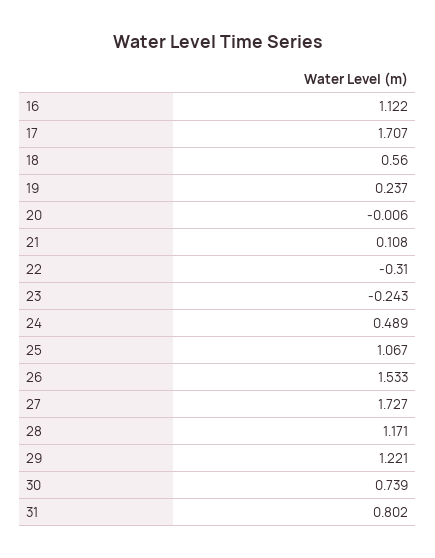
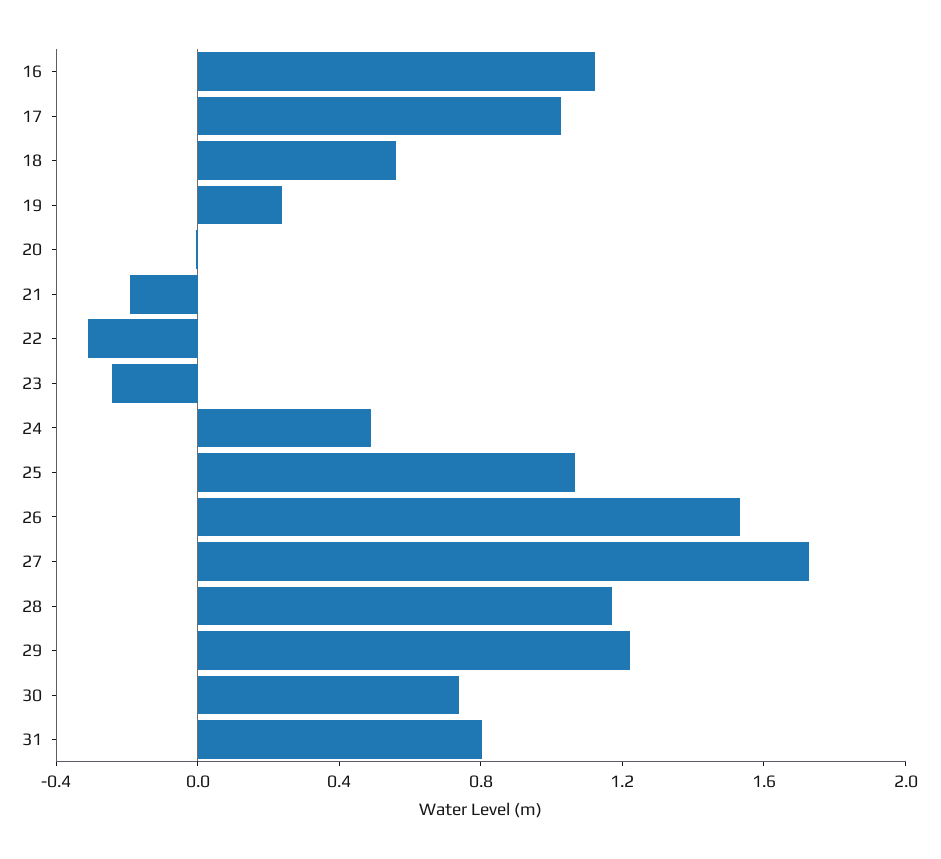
  {
    "16": 1.122,
-   "17": 1.707,
+   "17": 1,
    "18": 0.56,
    "19": 0.237,
    "20": -0.006,
-   "21": 0.108,
+   "21": -0.2,
    "22": -0.31,
    "23": -0.243,
    "24": 0.489,
    "25": 1.067,
    "26": 1.533,
    "27": 1.727,
    "28": 1.171,
    "29": 1.221,
    "30": 0.739,
    "31": 0.802
  }

